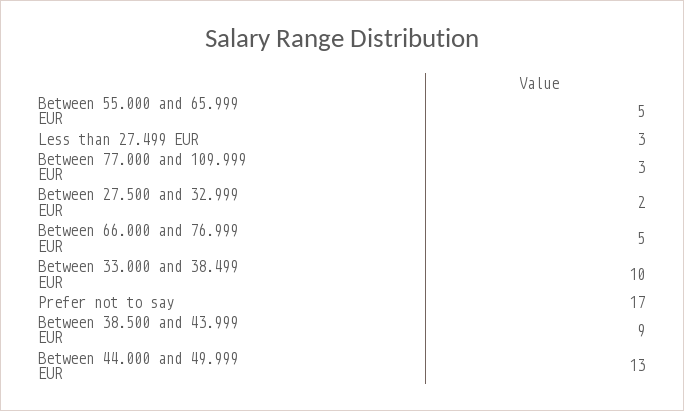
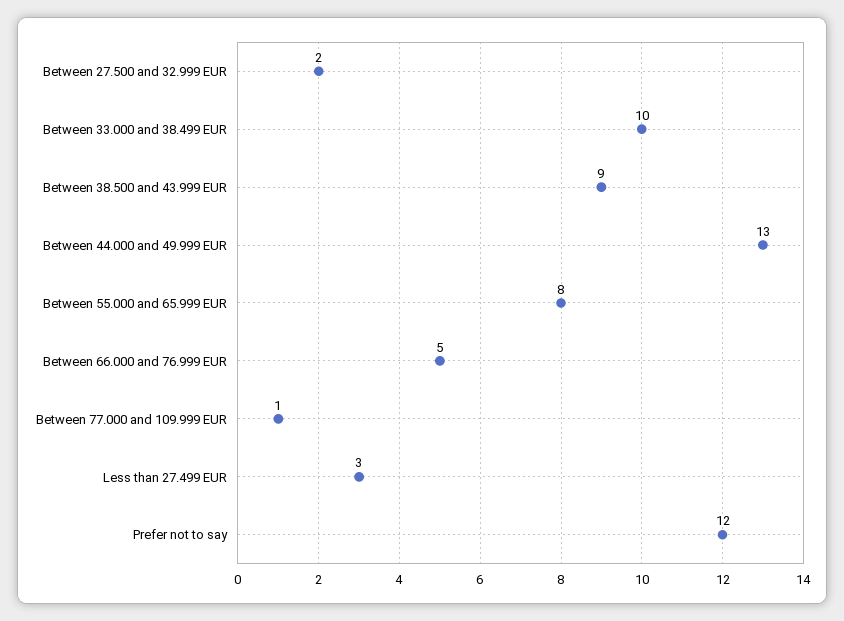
  {
-   "Between 55.000 and 65.999 EUR": 5,
+   "Between 55.000 and 65.999 EUR": 8,
    "Less than 27.499 EUR": 3,
-   "Between 77.000 and 109.999 EUR": 3,
+   "Between 77.000 and 109.999 EUR": 1,
    "Between 27.500 and 32.999 EUR": 2,
    "Between 66.000 and 76.999 EUR": 5,
    "Between 33.000 and 38.499 EUR": 10,
-   "Prefer not to say": 17,
+   "Prefer not to say": 12,
    "Between 38.500 and 43.999 EUR": 9,
    "Between 44.000 and 49.999 EUR": 13
  }

